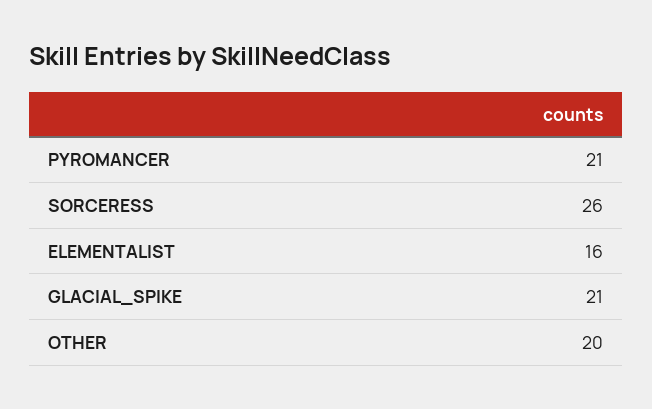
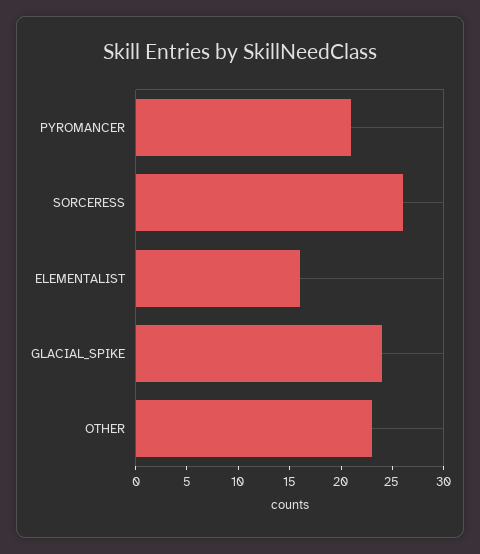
  {
    "PYROMANCER": 21,
    "SORCERESS": 26,
    "ELEMENTALIST": 16,
-   "GLACIAL_SPIKE": 21,
+   "GLACIAL_SPIKE": 24,
-   "OTHER": 20
+   "OTHER": 23
  }

